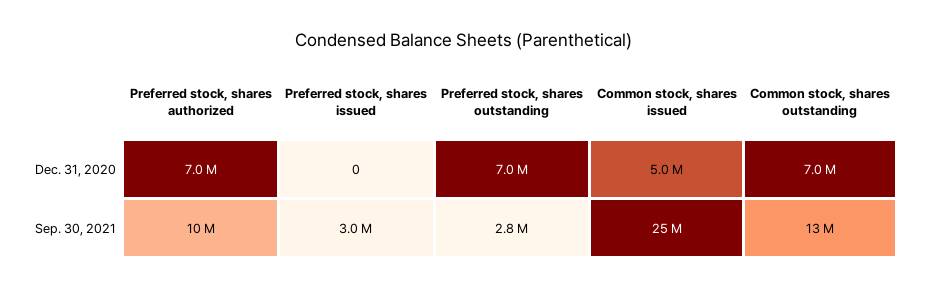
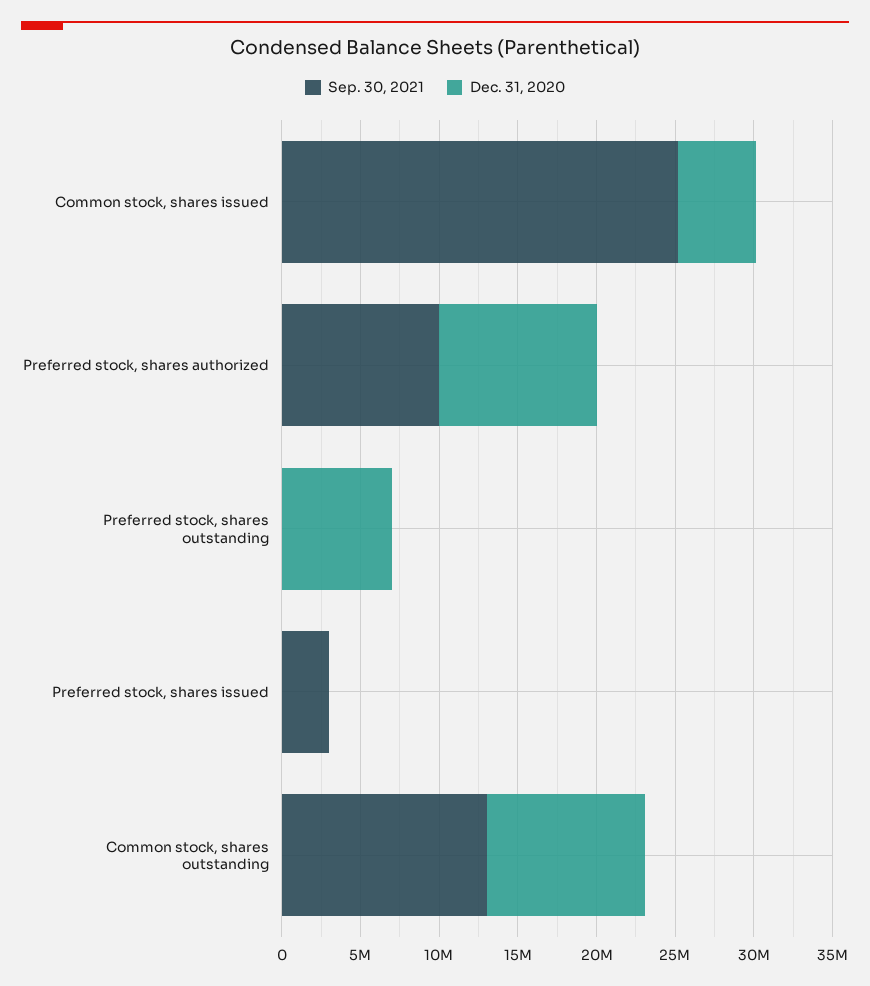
  {
    "Dec. 31, 2020": {
-     "Preferred stock, shares authorized": 7000000,
+     "Preferred stock, shares authorized": 10000000,
      "Preferred stock, shares issued": 0,
      "Preferred stock, shares outstanding": 7000000,
      "Common stock, shares issued": 5000000,
-     "Common stock, shares outstanding": 7000000
+     "Common stock, shares outstanding": 10000000
    },
    "Sep. 30, 2021": {
      "Preferred stock, shares authorized": 10000000,
      "Preferred stock, shares issued": 3000000,
-     "Preferred stock, shares outstanding": 2800000,
+     "Preferred stock, shares outstanding": 0,
      "Common stock, shares issued": 25000000,
      "Common stock, shares outstanding": 13000000
    }
  }

